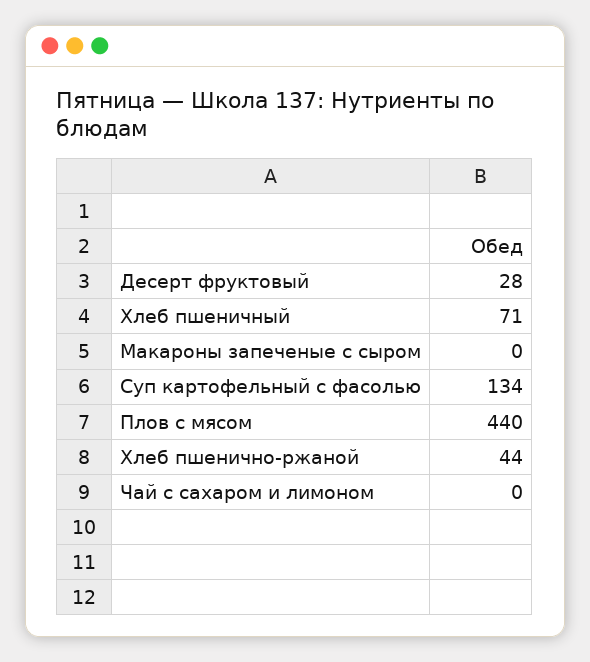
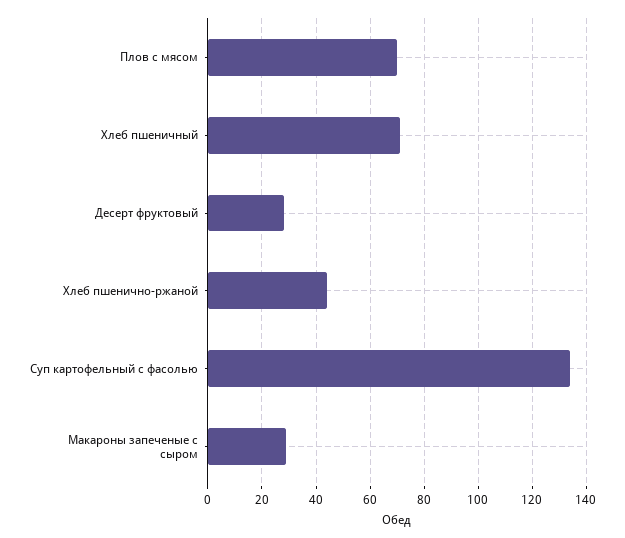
  {
    "Десерт фруктовый": 28,
    "Хлеб пшеничный": 71,
-   "Макароны запеченые с сыром": 0,
+   "Макароны запеченые с сыром": 30,
    "Суп картофельный с фасолью": 134,
-   "Плов с мясом": 440,
+   "Плов с мясом": 70,
-   "Хлеб пшенично-ржаной": 44,
+   "Хлеб пшенично-ржаной": 44
-   "Чай с сахаром и лимоном": 0
  }

